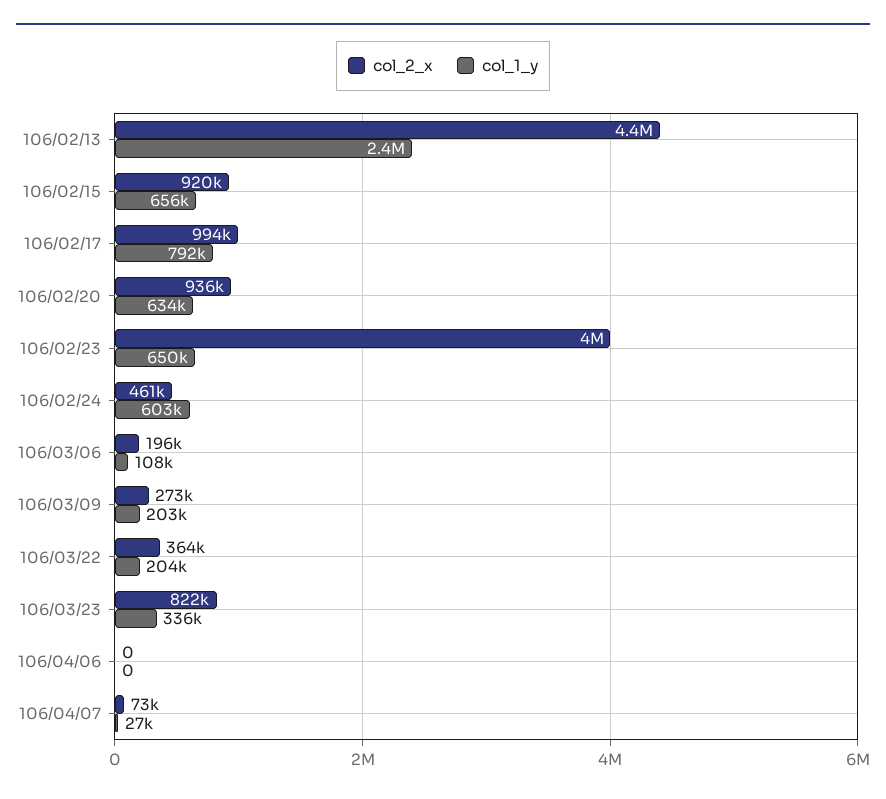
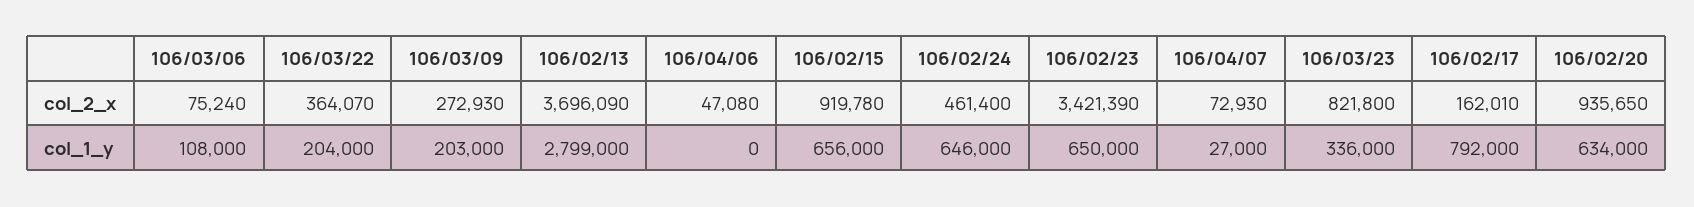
  {
    "col_2_x": {
-     "106/02/13": 4400000,
+     "106/02/13": 3696090,
      "106/02/15": 919780,
-     "106/02/17": 994000,
+     "106/02/17": 162010,
      "106/02/20": 935650,
-     "106/02/23": 4000000,
+     "106/02/23": 3421390,
      "106/02/24": 461400,
-     "106/03/06": 196000,
+     "106/03/06": 75240,
      "106/03/09": 272930,
      "106/03/22": 364070,
      "106/03/23": 821800,
-     "106/04/06": 0,
+     "106/04/06": 47080,
      "106/04/07": 72930
    },
    "col_1_y": {
-     "106/02/13": 2400000,
+     "106/02/13": 2799000,
      "106/02/15": 656000,
      "106/02/17": 792000,
      "106/02/20": 634000,
      "106/02/23": 650000,
-     "106/02/24": 603000,
+     "106/02/24": 646000,
      "106/03/06": 108000,
      "106/03/09": 203000,
      "106/03/22": 204000,
      "106/03/23": 336000,
      "106/04/06": 0,
      "106/04/07": 27000
    }
  }

